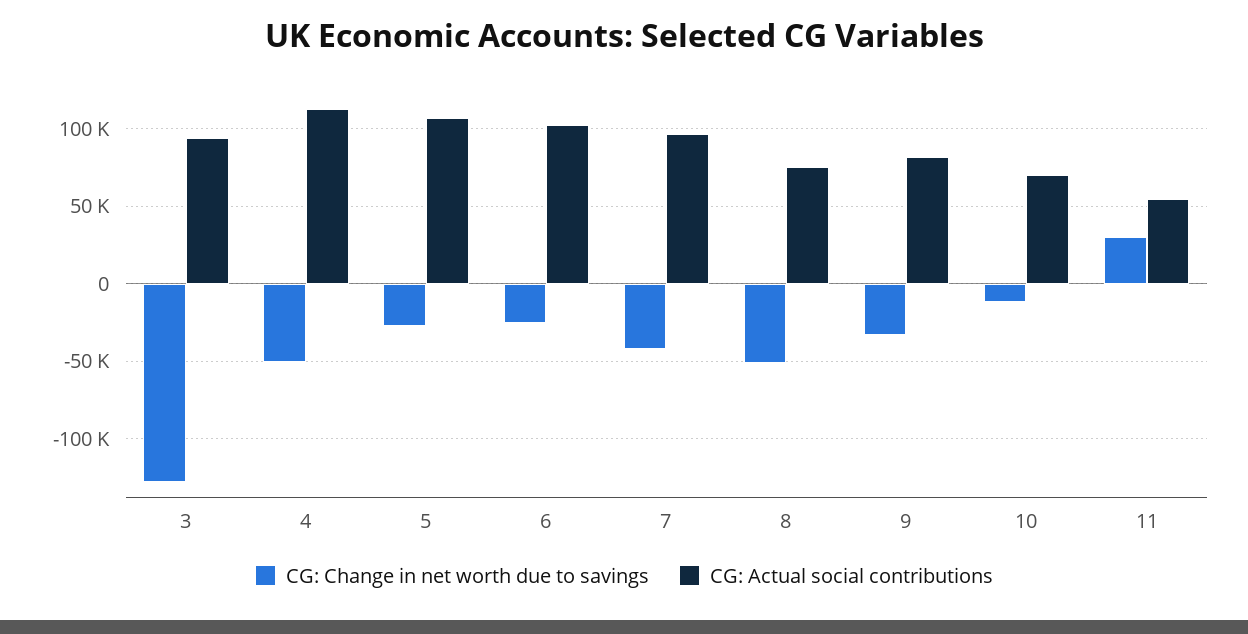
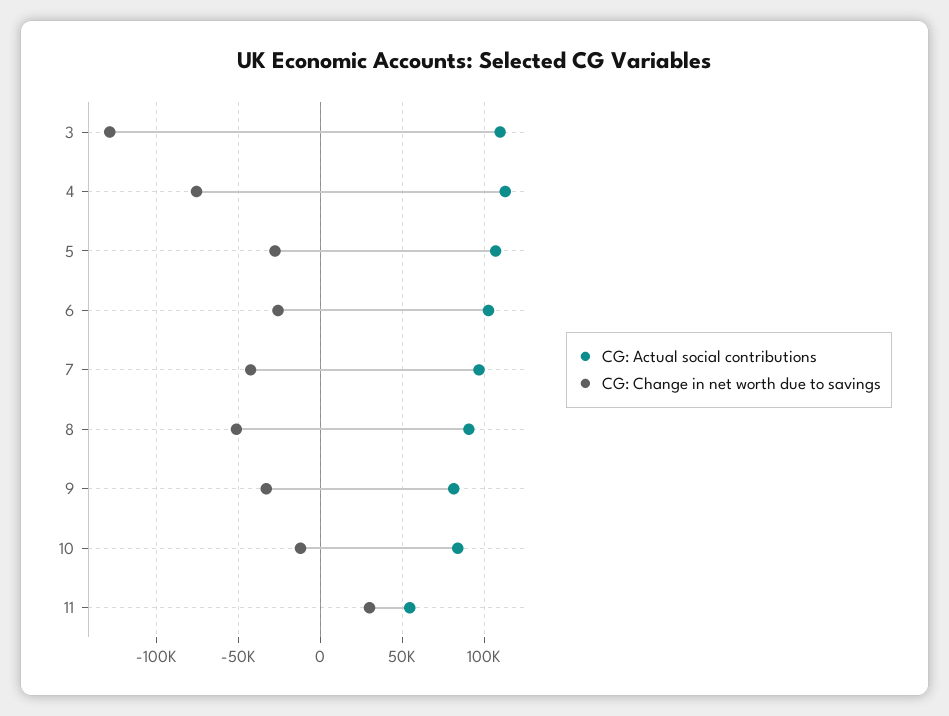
  {
    "CG: Change in net worth due to savings": {
      "3": -130000,
-     "4": -50000,
+     "4": -75000,
      "5": -30000,
      "6": -25000,
      "7": -40000,
      "8": -50000,
      "9": -35000,
      "10": -10000,
      "11": 30000
    },
    "CG: Actual social contributions": {
-     "3": 95000,
+     "3": 110000,
      "4": 115000,
      "5": 105000,
      "6": 105000,
      "7": 95000,
-     "8": 75000,
+     "8": 90000,
      "9": 80000,
-     "10": 70000,
+     "10": 85000,
      "11": 55000
    }
  }

